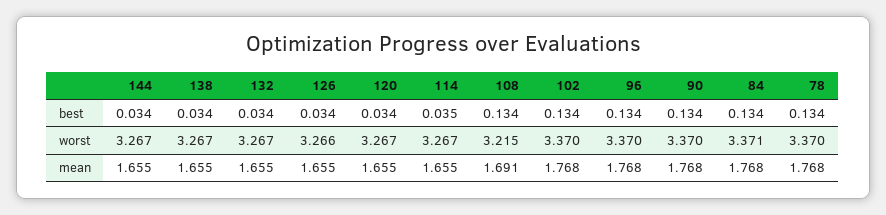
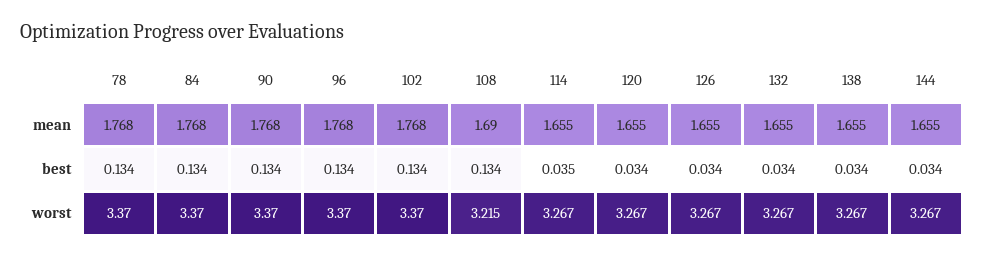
  {
    "144": {
      "best": 0.034,
      "worst": 3.267,
      "mean": 1.655
    },
    "138": {
      "best": 0.034,
      "worst": 3.267,
      "mean": 1.655
    },
    "132": {
      "best": 0.034,
      "worst": 3.267,
      "mean": 1.655
    },
    "126": {
      "best": 0.034,
-     "worst": 3.266,
+     "worst": 3.267,
      "mean": 1.655
    },
    "120": {
      "best": 0.034,
      "worst": 3.267,
      "mean": 1.655
    },
    "114": {
      "best": 0.035,
      "worst": 3.267,
      "mean": 1.655
    },
    "108": {
      "best": 0.134,
      "worst": 3.215,
-     "mean": 1.691
+     "mean": 1.69
    },
    "102": {
      "best": 0.134,
      "worst": 3.37,
      "mean": 1.768
    },
    "96": {
      "best": 0.134,
      "worst": 3.37,
      "mean": 1.768
    },
    "90": {
      "best": 0.134,
      "worst": 3.37,
      "mean": 1.768
    },
    "84": {
      "best": 0.134,
-     "worst": 3.371,
+     "worst": 3.37,
      "mean": 1.768
    },
    "78": {
      "best": 0.134,
      "worst": 3.37,
      "mean": 1.768
    }
  }

